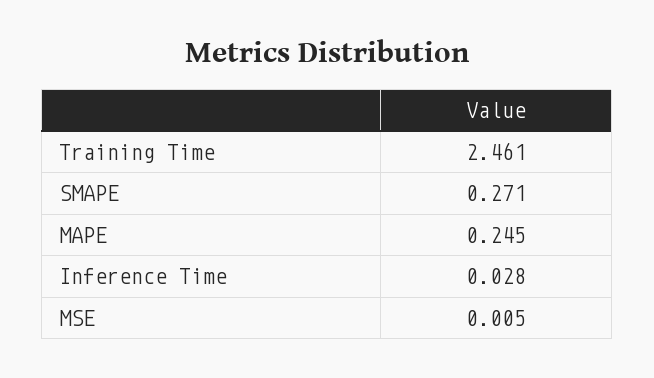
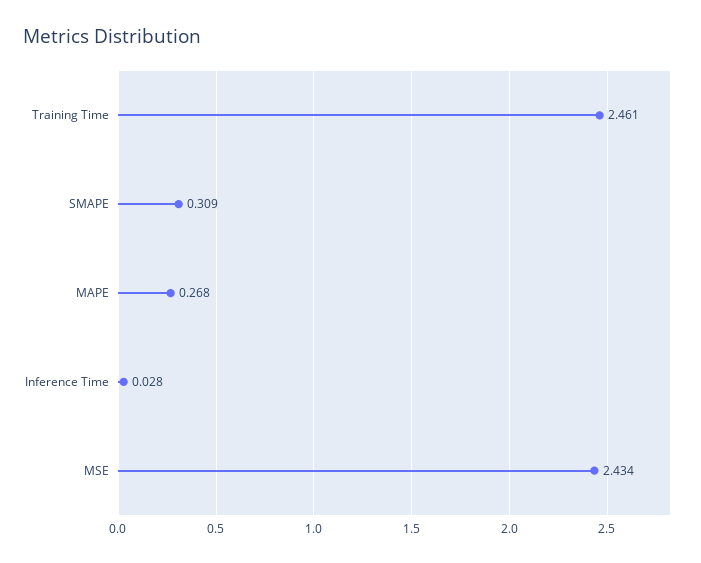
  {
    "Training Time": 2.461,
-   "SMAPE": 0.271,
+   "SMAPE": 0.309,
-   "MAPE": 0.245,
+   "MAPE": 0.268,
    "Inference Time": 0.028,
-   "MSE": 0.005
+   "MSE": 2.434
  }

